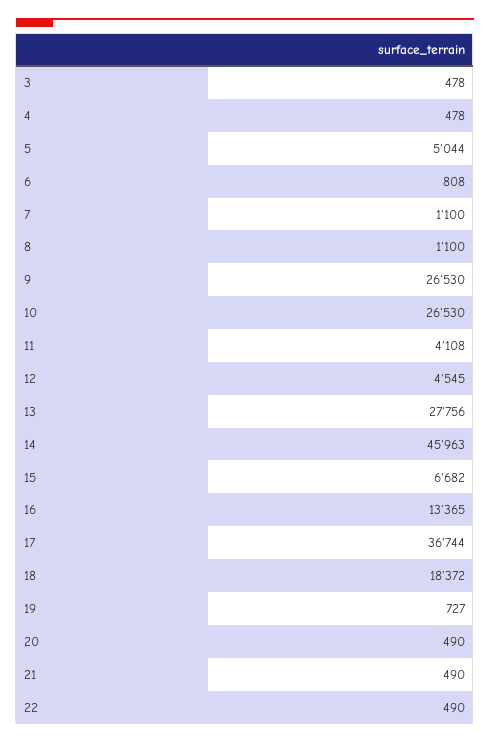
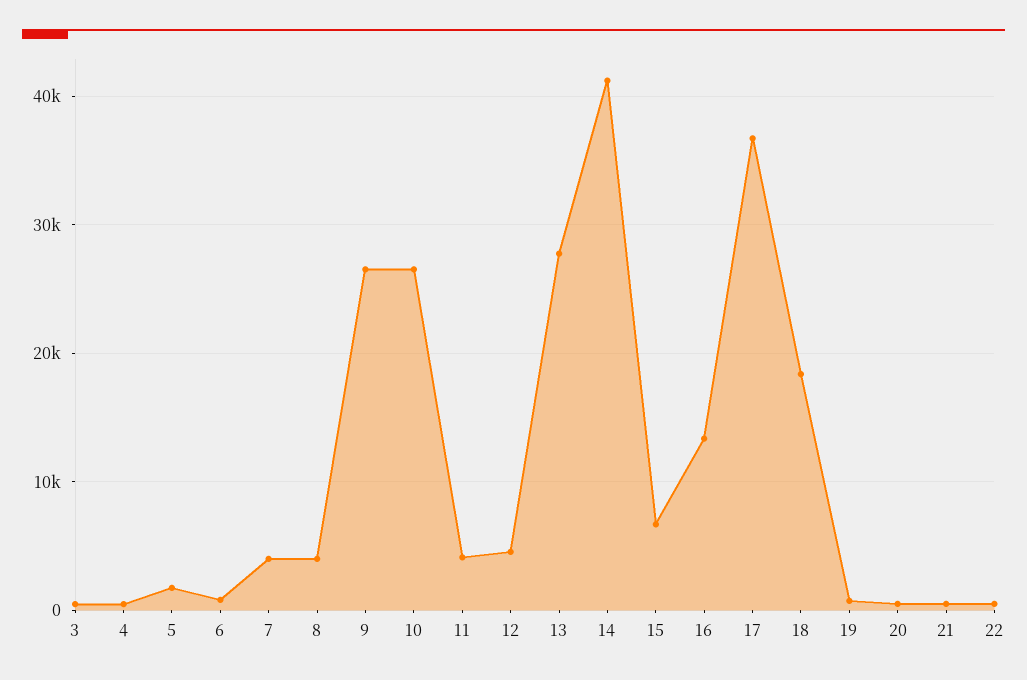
  {
    "3": 478,
    "4": 478,
-   "5": 5044,
+   "5": 2000,
    "6": 808,
-   "7": 1100,
+   "7": 4000,
-   "8": 1100,
+   "8": 4000,
    "9": 26530,
    "10": 26530,
    "11": 4108,
    "12": 4545,
    "13": 27756,
-   "14": 45963,
+   "14": 41000,
    "15": 6682,
    "16": 13365,
    "17": 36744,
    "18": 18372,
    "19": 727,
    "20": 490,
    "21": 490,
    "22": 490
  }

